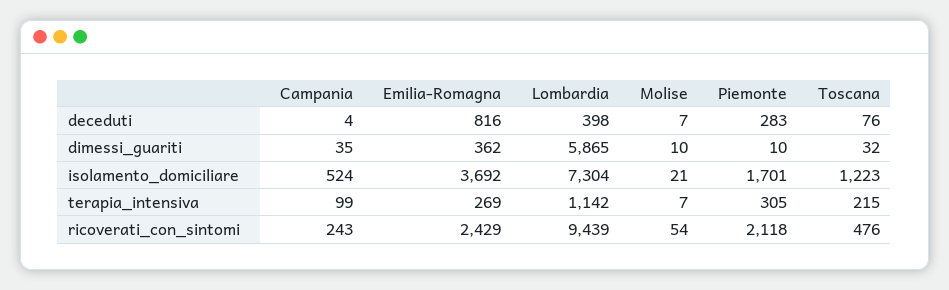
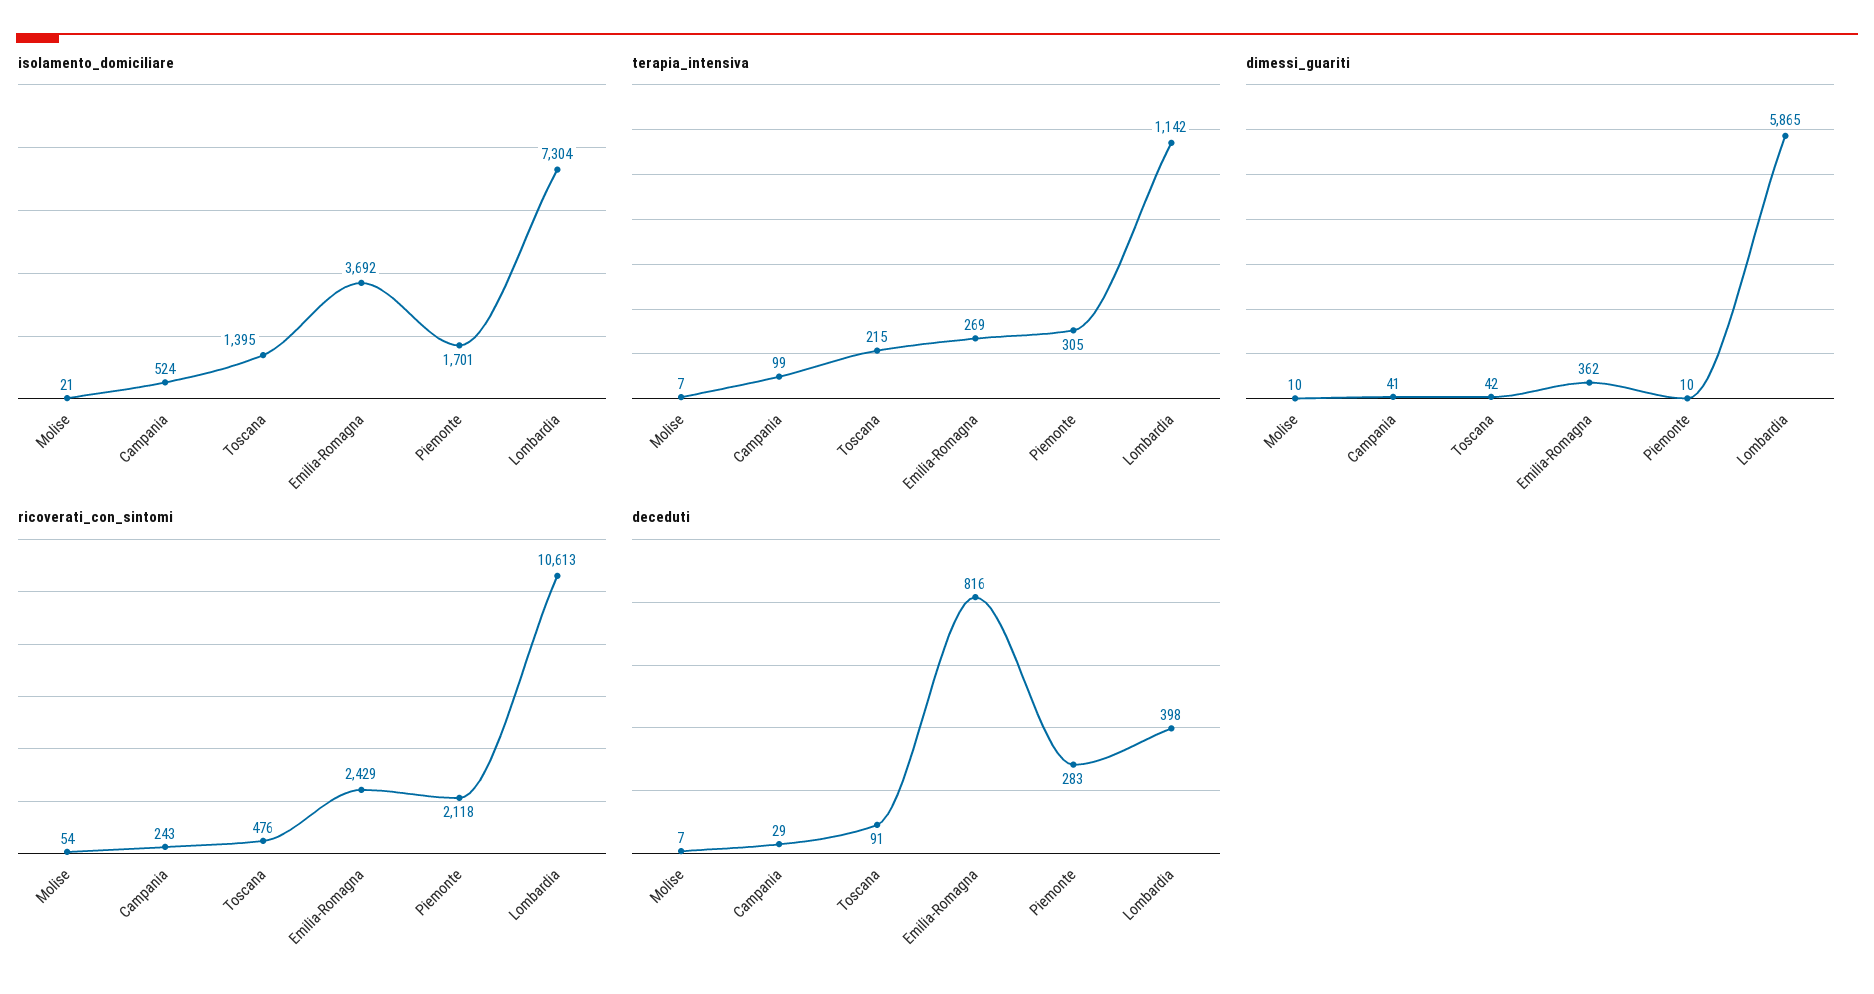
  {
    "deceduti": {
-     "Campania": 4,
+     "Campania": 29,
      "Emilia-Romagna": 816,
      "Lombardia": 398,
      "Molise": 7,
      "Piemonte": 283,
-     "Toscana": 76
+     "Toscana": 91
    },
    "dimessi_guariti": {
-     "Campania": 35,
+     "Campania": 41,
      "Emilia-Romagna": 362,
      "Lombardia": 5865,
      "Molise": 10,
      "Piemonte": 10,
-     "Toscana": 32
+     "Toscana": 42
    },
    "isolamento_domiciliare": {
      "Campania": 524,
      "Emilia-Romagna": 3692,
      "Lombardia": 7304,
      "Molise": 21,
      "Piemonte": 1701,
-     "Toscana": 1223
+     "Toscana": 1395
    },
    "terapia_intensiva": {
      "Campania": 99,
      "Emilia-Romagna": 269,
      "Lombardia": 1142,
      "Molise": 7,
      "Piemonte": 305,
      "Toscana": 215
    },
    "ricoverati_con_sintomi": {
      "Campania": 243,
      "Emilia-Romagna": 2429,
-     "Lombardia": 9439,
+     "Lombardia": 10613,
      "Molise": 54,
      "Piemonte": 2118,
      "Toscana": 476
    }
  }

